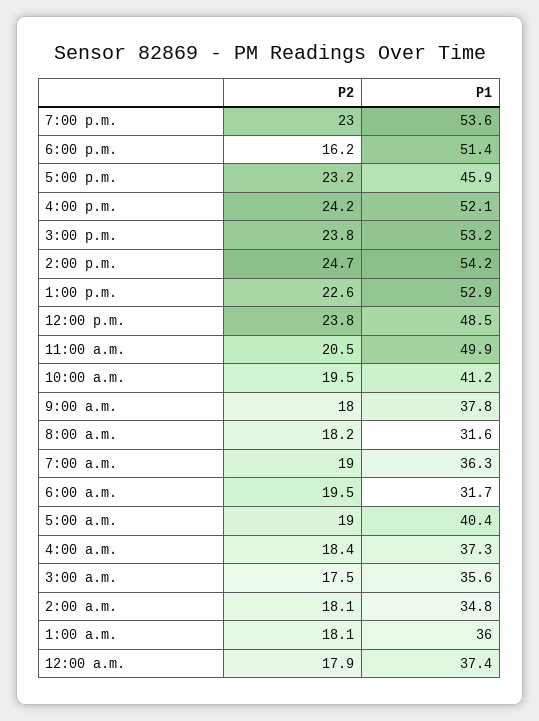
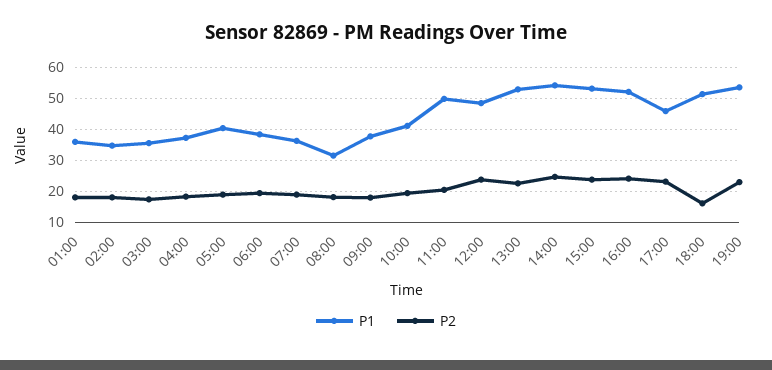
  {
    "P2": {
      "7:00 p.m.": 23,
      "6:00 p.m.": 16.2,
      "5:00 p.m.": 23.2,
      "4:00 p.m.": 24.2,
      "3:00 p.m.": 23.8,
      "2:00 p.m.": 24.7,
      "1:00 p.m.": 22.6,
      "12:00 p.m.": 23.8,
      "11:00 a.m.": 20.5,
      "10:00 a.m.": 19.5,
      "9:00 a.m.": 18,
      "8:00 a.m.": 18.2,
      "7:00 a.m.": 19,
      "6:00 a.m.": 19.5,
      "5:00 a.m.": 19,
      "4:00 a.m.": 18.4,
      "3:00 a.m.": 17.5,
      "2:00 a.m.": 18.1,
-     "1:00 a.m.": 18.1,
+     "1:00 a.m.": 18.1
-     "12:00 a.m.": 17.9
    },
    "P1": {
      "7:00 p.m.": 53.6,
      "6:00 p.m.": 51.4,
      "5:00 p.m.": 45.9,
      "4:00 p.m.": 52.1,
      "3:00 p.m.": 53.2,
      "2:00 p.m.": 54.2,
      "1:00 p.m.": 52.9,
      "12:00 p.m.": 48.5,
      "11:00 a.m.": 49.9,
      "10:00 a.m.": 41.2,
      "9:00 a.m.": 37.8,
      "8:00 a.m.": 31.6,
      "7:00 a.m.": 36.3,
-     "6:00 a.m.": 31.7,
+     "6:00 a.m.": 38,
      "5:00 a.m.": 40.4,
      "4:00 a.m.": 37.3,
      "3:00 a.m.": 35.6,
      "2:00 a.m.": 34.8,
-     "1:00 a.m.": 36,
+     "1:00 a.m.": 36
-     "12:00 a.m.": 37.4
    }
  }

